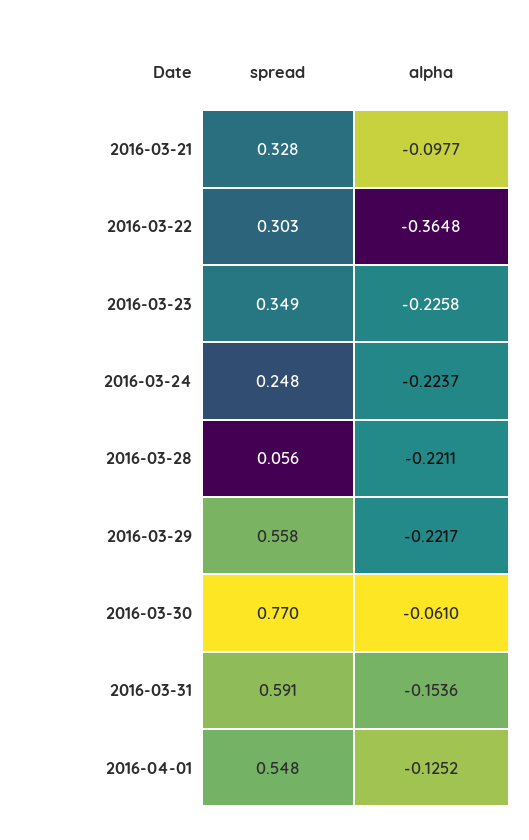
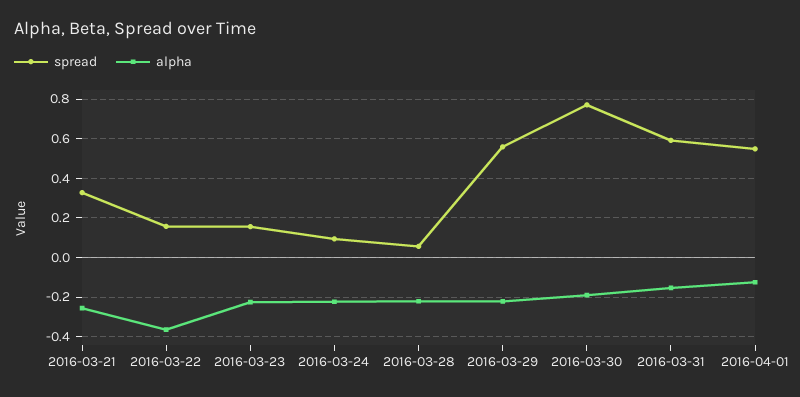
  {
    "spread": {
      "2016-03-21": 0.328,
-     "2016-03-22": 0.303,
+     "2016-03-22": 0.15,
-     "2016-03-23": 0.349,
+     "2016-03-23": 0.15,
-     "2016-03-24": 0.248,
+     "2016-03-24": 0.1,
      "2016-03-28": 0.056,
      "2016-03-29": 0.558,
      "2016-03-30": 0.77,
      "2016-03-31": 0.591,
      "2016-04-01": 0.548
    },
    "alpha": {
-     "2016-03-21": -0.0977,
+     "2016-03-21": -0.25,
      "2016-03-22": -0.3648,
      "2016-03-23": -0.2258,
      "2016-03-24": -0.2237,
      "2016-03-28": -0.2211,
      "2016-03-29": -0.2217,
-     "2016-03-30": -0.061,
+     "2016-03-30": -0.2,
      "2016-03-31": -0.1536,
      "2016-04-01": -0.1252
    }
  }

